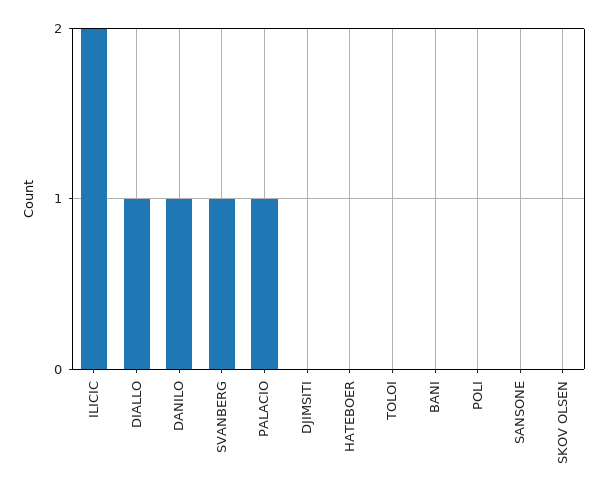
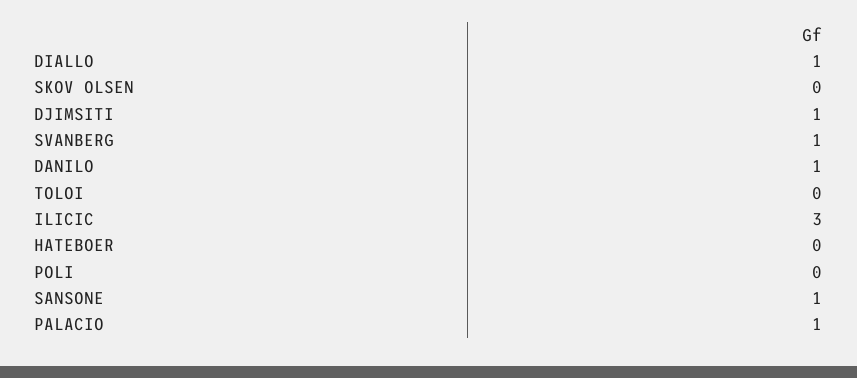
  {
-   "ILICIC": 2,
+   "ILICIC": 3,
    "DIALLO": 1,
    "DANILO": 1,
    "SVANBERG": 1,
    "PALACIO": 1,
-   "DJIMSITI": 0,
+   "DJIMSITI": 1,
    "HATEBOER": 0,
    "TOLOI": 0,
-   "BANI": 0,
    "POLI": 0,
-   "SANSONE": 0,
+   "SANSONE": 1,
    "SKOV OLSEN": 0
  }

